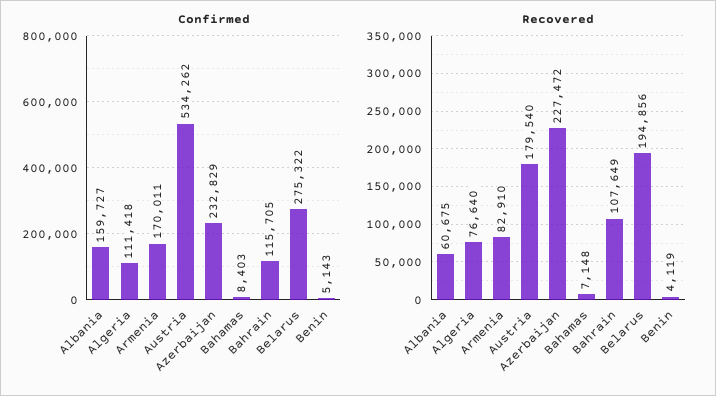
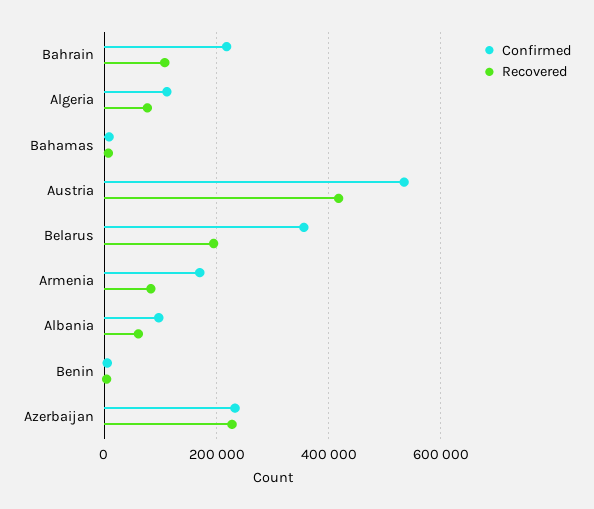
  {
    "Confirmed": {
-     "Albania": 159727,
+     "Albania": 100000,
      "Algeria": 111418,
      "Armenia": 170011,
      "Austria": 534262,
      "Azerbaijan": 232829,
      "Bahamas": 8403,
-     "Bahrain": 115705,
+     "Bahrain": 220000,
-     "Belarus": 275322,
+     "Belarus": 360000,
      "Benin": 5143
    },
    "Recovered": {
      "Albania": 60675,
      "Algeria": 76640,
      "Armenia": 82910,
-     "Austria": 179540,
+     "Austria": 420000,
      "Azerbaijan": 227472,
      "Bahamas": 7148,
      "Bahrain": 107649,
      "Belarus": 194856,
      "Benin": 4119
    }
  }

